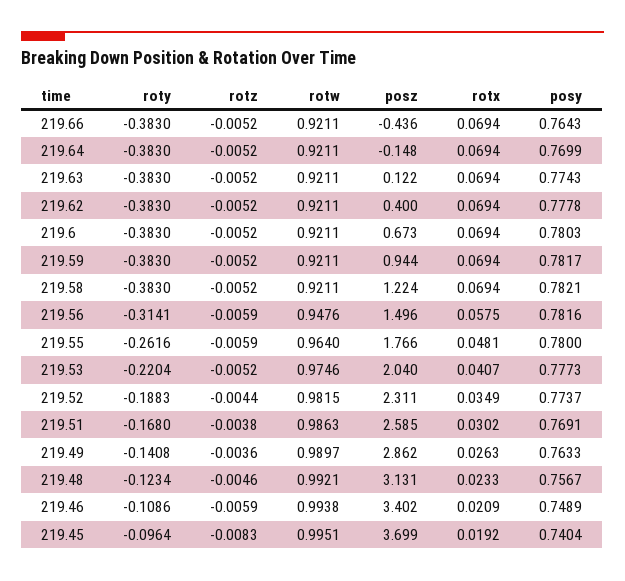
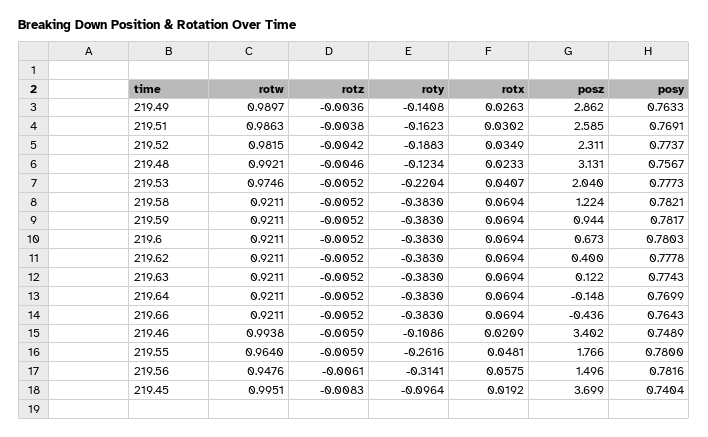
  {
    "roty": {
      "219.66": -0.383,
      "219.64": -0.383,
      "219.63": -0.383,
      "219.62": -0.383,
      "219.6": -0.383,
      "219.59": -0.383,
      "219.58": -0.383,
      "219.56": -0.3141,
      "219.55": -0.2616,
      "219.53": -0.2204,
      "219.52": -0.1883,
-     "219.51": -0.168,
+     "219.51": -0.1623,
      "219.49": -0.1408,
      "219.48": -0.1234,
      "219.46": -0.1086,
      "219.45": -0.0964
    },
    "rotz": {
      "219.66": -0.0052,
      "219.64": -0.0052,
      "219.63": -0.0052,
      "219.62": -0.0052,
      "219.6": -0.0052,
      "219.59": -0.0052,
      "219.58": -0.0052,
-     "219.56": -0.0059,
+     "219.56": -0.0061,
      "219.55": -0.0059,
      "219.53": -0.0052,
-     "219.52": -0.0044,
+     "219.52": -0.0042,
      "219.51": -0.0038,
      "219.49": -0.0036,
      "219.48": -0.0046,
      "219.46": -0.0059,
      "219.45": -0.0083
    },
    "rotw": {
      "219.66": 0.9211,
      "219.64": 0.9211,
      "219.63": 0.9211,
      "219.62": 0.9211,
      "219.6": 0.9211,
      "219.59": 0.9211,
      "219.58": 0.9211,
      "219.56": 0.9476,
      "219.55": 0.964,
      "219.53": 0.9746,
      "219.52": 0.9815,
      "219.51": 0.9863,
      "219.49": 0.9897,
      "219.48": 0.9921,
      "219.46": 0.9938,
      "219.45": 0.9951
    },
    "posz": {
      "219.66": -0.436,
      "219.64": -0.148,
      "219.63": 0.122,
      "219.62": 0.4,
      "219.6": 0.673,
      "219.59": 0.944,
      "219.58": 1.224,
      "219.56": 1.496,
      "219.55": 1.766,
      "219.53": 2.04,
      "219.52": 2.311,
      "219.51": 2.585,
      "219.49": 2.862,
      "219.48": 3.131,
      "219.46": 3.402,
      "219.45": 3.699
    },
    "rotx": {
      "219.66": 0.0694,
      "219.64": 0.0694,
      "219.63": 0.0694,
      "219.62": 0.0694,
      "219.6": 0.0694,
      "219.59": 0.0694,
      "219.58": 0.0694,
      "219.56": 0.0575,
      "219.55": 0.0481,
      "219.53": 0.0407,
      "219.52": 0.0349,
      "219.51": 0.0302,
      "219.49": 0.0263,
      "219.48": 0.0233,
      "219.46": 0.0209,
      "219.45": 0.0192
    },
    "posy": {
      "219.66": 0.7643,
      "219.64": 0.7699,
      "219.63": 0.7743,
      "219.62": 0.7778,
      "219.6": 0.7803,
      "219.59": 0.7817,
      "219.58": 0.7821,
      "219.56": 0.7816,
      "219.55": 0.78,
      "219.53": 0.7773,
      "219.52": 0.7737,
      "219.51": 0.7691,
      "219.49": 0.7633,
      "219.48": 0.7567,
      "219.46": 0.7489,
      "219.45": 0.7404
    }
  }

